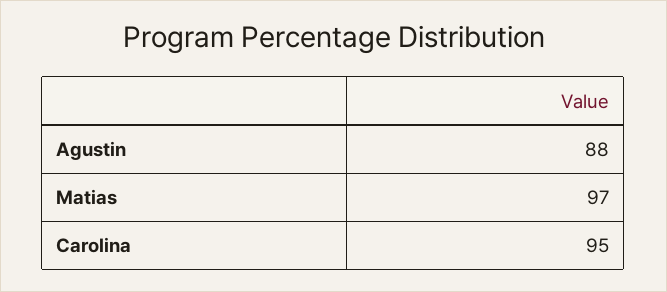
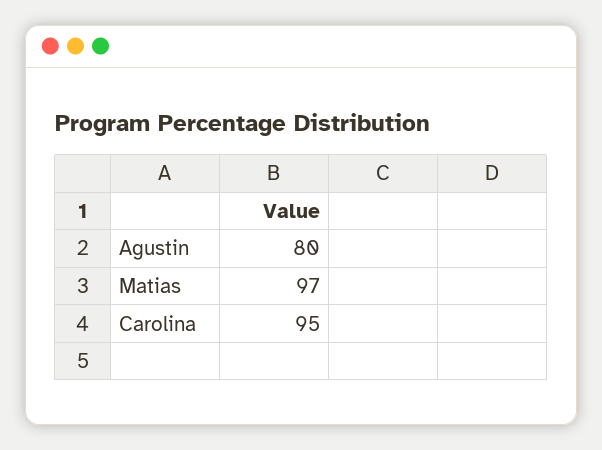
  {
-   "Agustin": 88,
+   "Agustin": 80,
    "Matias": 97,
    "Carolina": 95
  }

